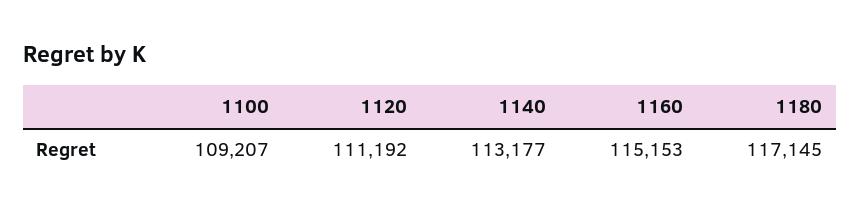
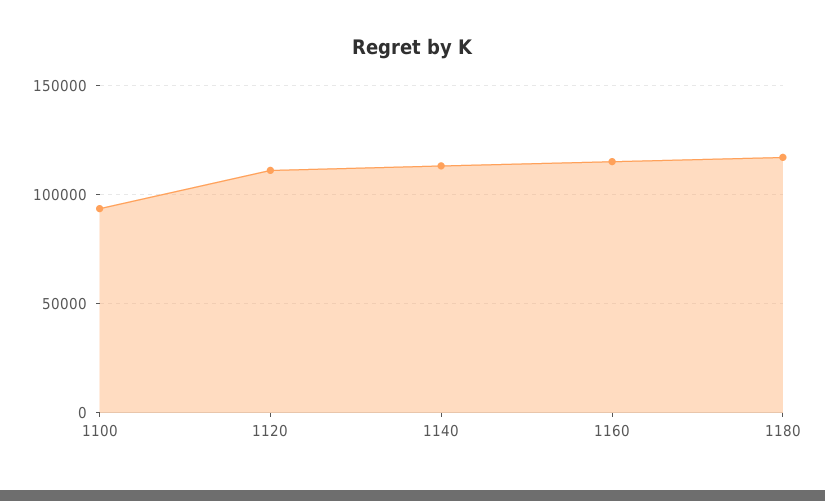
  {
-   "1100": 109207,
+   "1100": 95000,
    "1120": 111192,
    "1140": 113177,
    "1160": 115153,
    "1180": 117145
  }

